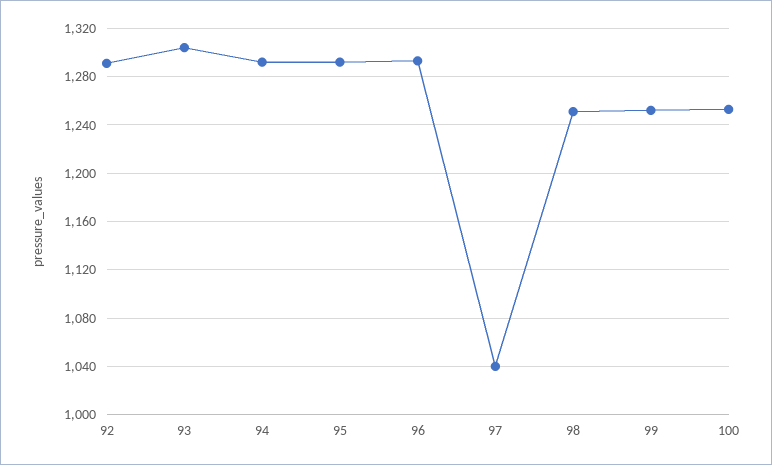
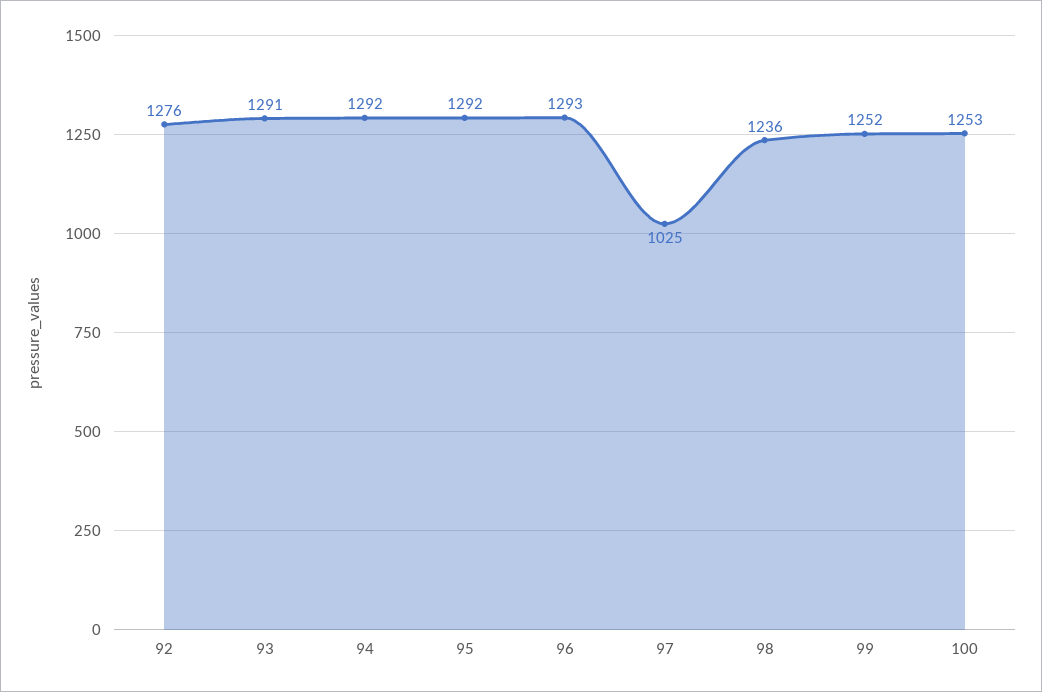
  {
-   "92": 1290,
+   "92": 1276,
-   "93": 1305,
+   "93": 1291,
    "94": 1292,
    "95": 1292,
    "96": 1293,
-   "97": 1040,
+   "97": 1025,
-   "98": 1250,
+   "98": 1236,
    "99": 1252,
    "100": 1253
  }

